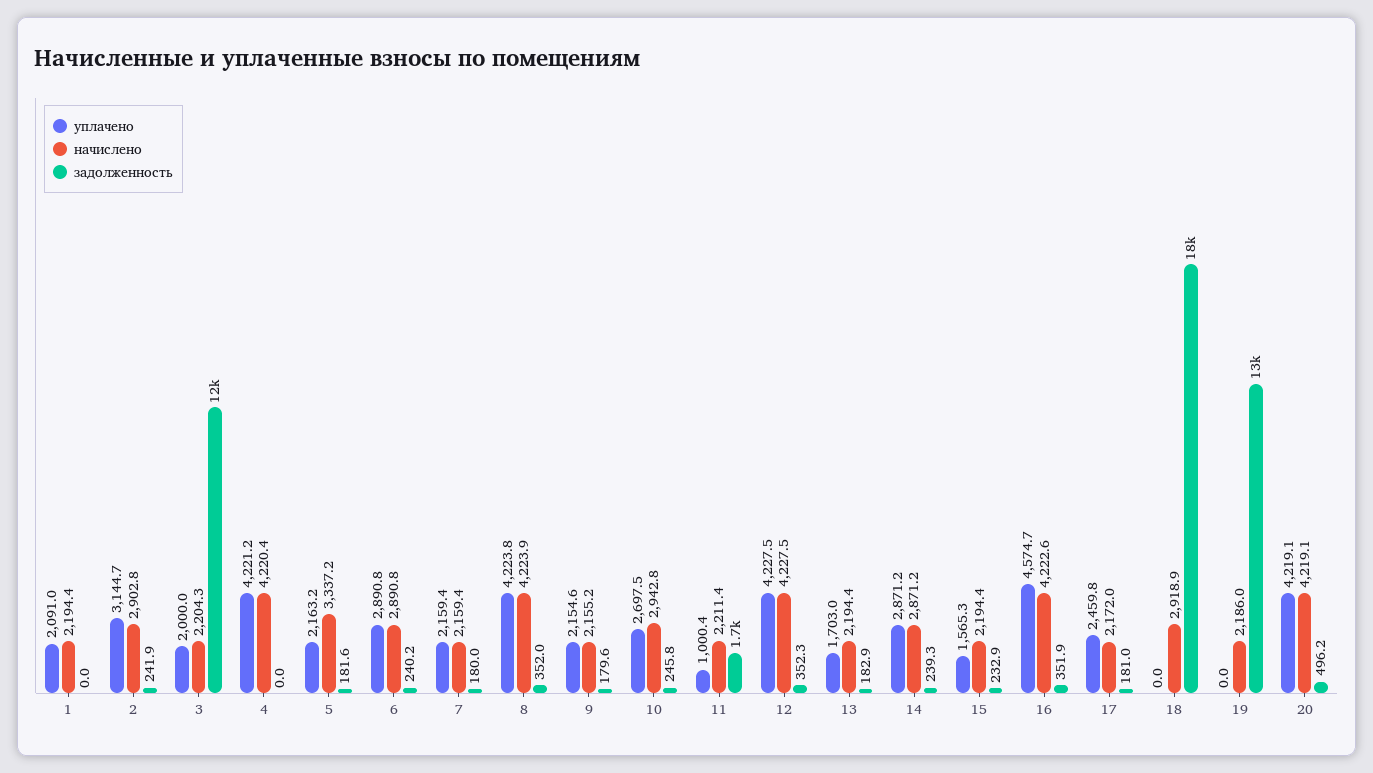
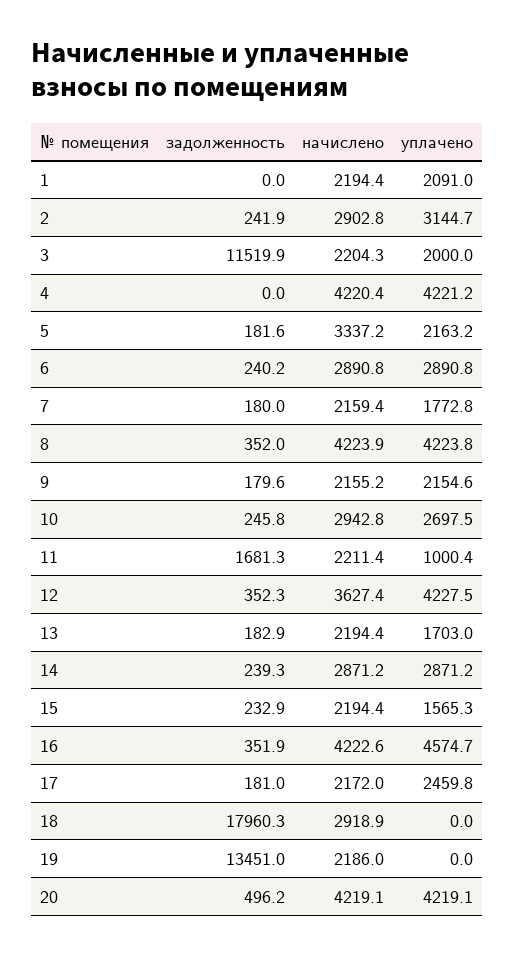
  {
    "уплачено": {
      "1": 2091,
      "2": 3144.7,
      "3": 2000,
      "4": 4221.2,
      "5": 2163.2,
      "6": 2890.8,
-     "7": 2159.4,
+     "7": 1772.8,
      "8": 4223.8,
      "9": 2154.6,
      "10": 2697.5,
      "11": 1000.4,
      "12": 4227.5,
      "13": 1703,
      "14": 2871.2,
      "15": 1565.3,
      "16": 4574.7,
      "17": 2459.8,
      "18": 0,
      "19": 0,
      "20": 4219.1
    },
    "начислено": {
      "1": 2194.4,
      "2": 2902.8,
      "3": 2204.3,
      "4": 4220.4,
      "5": 3337.2,
      "6": 2890.8,
      "7": 2159.4,
      "8": 4223.9,
      "9": 2155.2,
      "10": 2942.8,
      "11": 2211.4,
-     "12": 4227.5,
+     "12": 3627.4,
      "13": 2194.4,
      "14": 2871.2,
      "15": 2194.4,
      "16": 4222.6,
      "17": 2172,
      "18": 2918.9,
      "19": 2186,
      "20": 4219.1
    },
    "задолженность": {
      "1": 0,
      "2": 241.9,
      "3": 11519.9,
      "4": 0,
      "5": 181.6,
      "6": 240.2,
      "7": 180,
      "8": 352,
      "9": 179.6,
      "10": 245.8,
      "11": 1681.3,
      "12": 352.3,
      "13": 182.9,
      "14": 239.3,
      "15": 232.9,
      "16": 351.9,
      "17": 181,
      "18": 17960.3,
      "19": 13451,
      "20": 496.2
    }
  }

